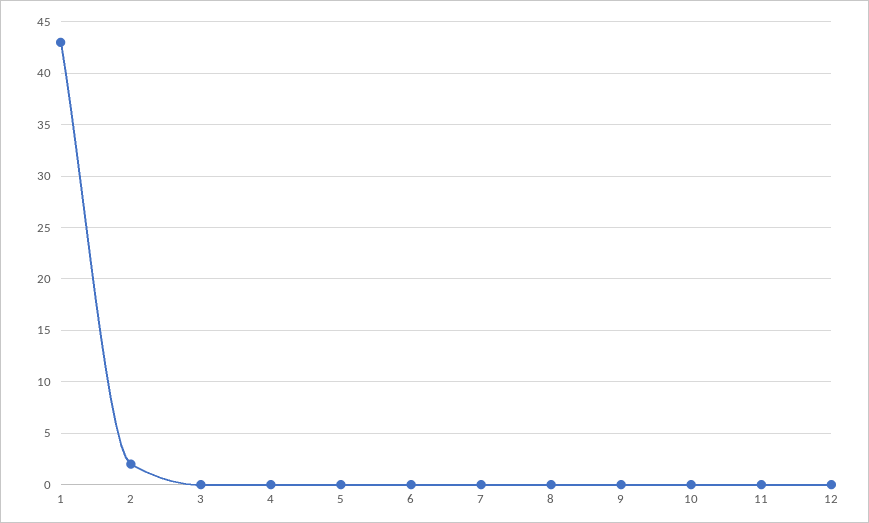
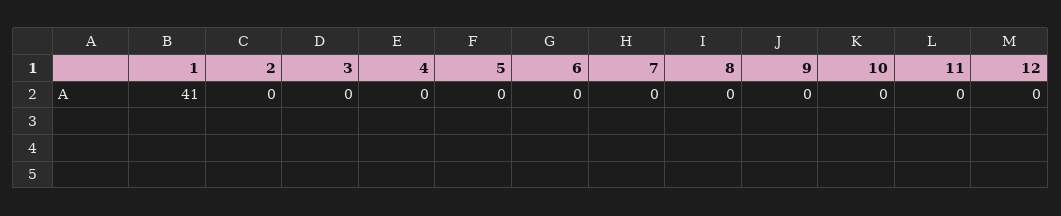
  {
-   "1": 43,
+   "1": 41,
-   "2": 2,
+   "2": 0,
    "3": 0,
    "4": 0,
    "5": 0,
    "6": 0,
    "7": 0,
    "8": 0,
    "9": 0,
    "10": 0,
    "11": 0,
    "12": 0
  }

